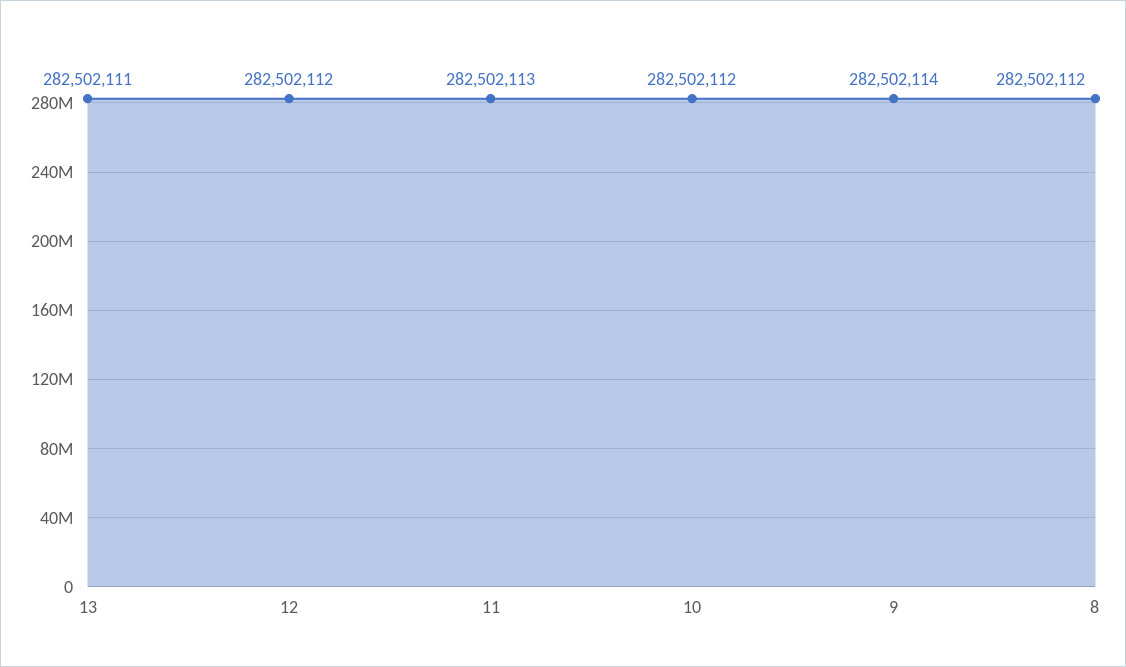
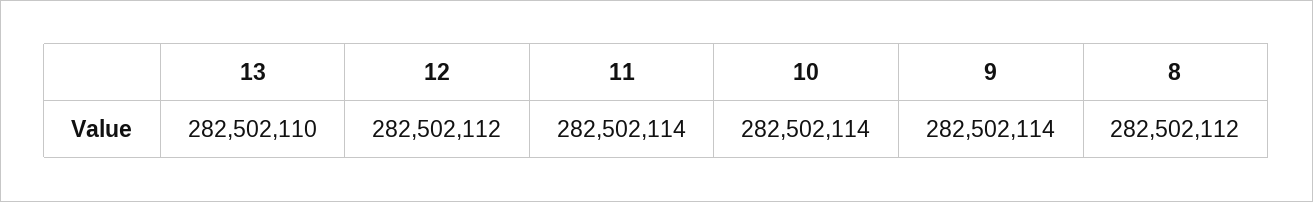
  {
-   "13": 282502111,
+   "13": 282502110,
    "12": 282502112,
-   "11": 282502113,
+   "11": 282502114,
-   "10": 282502112,
+   "10": 282502114,
    "9": 282502114,
    "8": 282502112
  }

